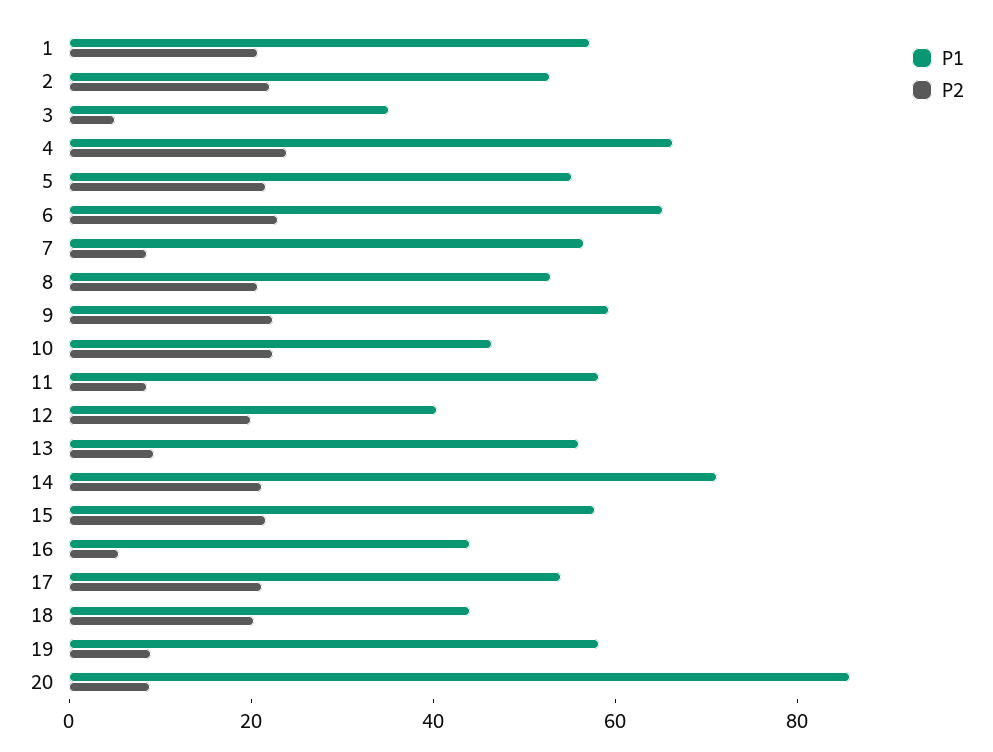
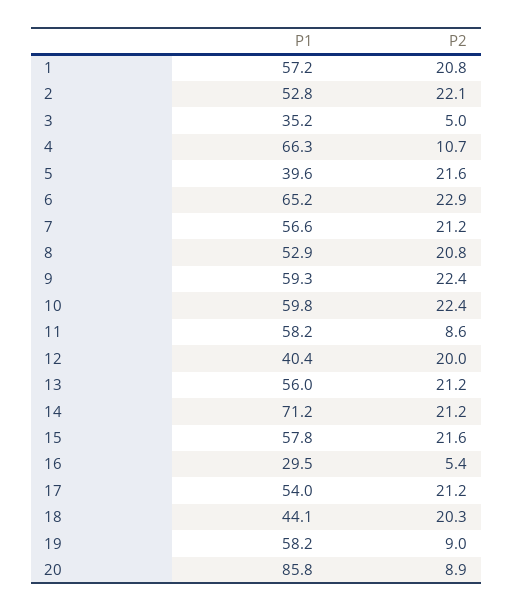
  {
    "P1": {
      "1": 57.2,
      "2": 52.8,
      "3": 35.2,
      "4": 66.3,
-     "5": 55,
+     "5": 39.6,
      "6": 65.2,
      "7": 56.6,
      "8": 52.9,
      "9": 59.3,
-     "10": 45,
+     "10": 59.8,
      "11": 58.2,
      "12": 40.4,
      "13": 56,
      "14": 71.2,
      "15": 57.8,
-     "16": 45,
+     "16": 29.5,
      "17": 54,
      "18": 44.1,
      "19": 58.2,
      "20": 85.8
    },
    "P2": {
      "1": 20.8,
      "2": 22.1,
      "3": 5,
-     "4": 25,
+     "4": 10.7,
      "5": 21.6,
      "6": 22.9,
-     "7": 10,
+     "7": 21.2,
      "8": 20.8,
      "9": 22.4,
      "10": 22.4,
      "11": 8.6,
      "12": 20,
-     "13": 10,
+     "13": 21.2,
      "14": 21.2,
      "15": 21.6,
      "16": 5.4,
      "17": 21.2,
      "18": 20.3,
      "19": 9,
      "20": 8.9
    }
  }

